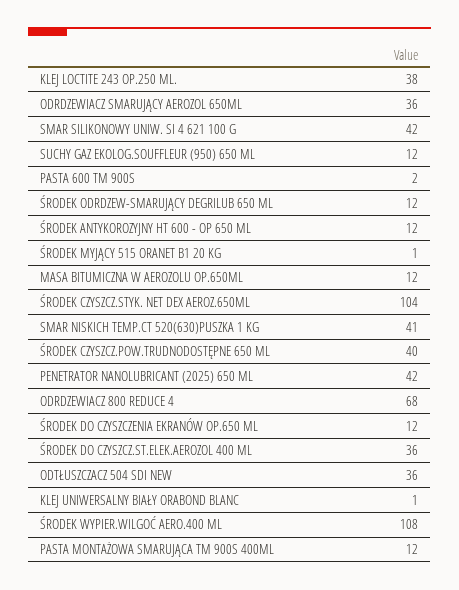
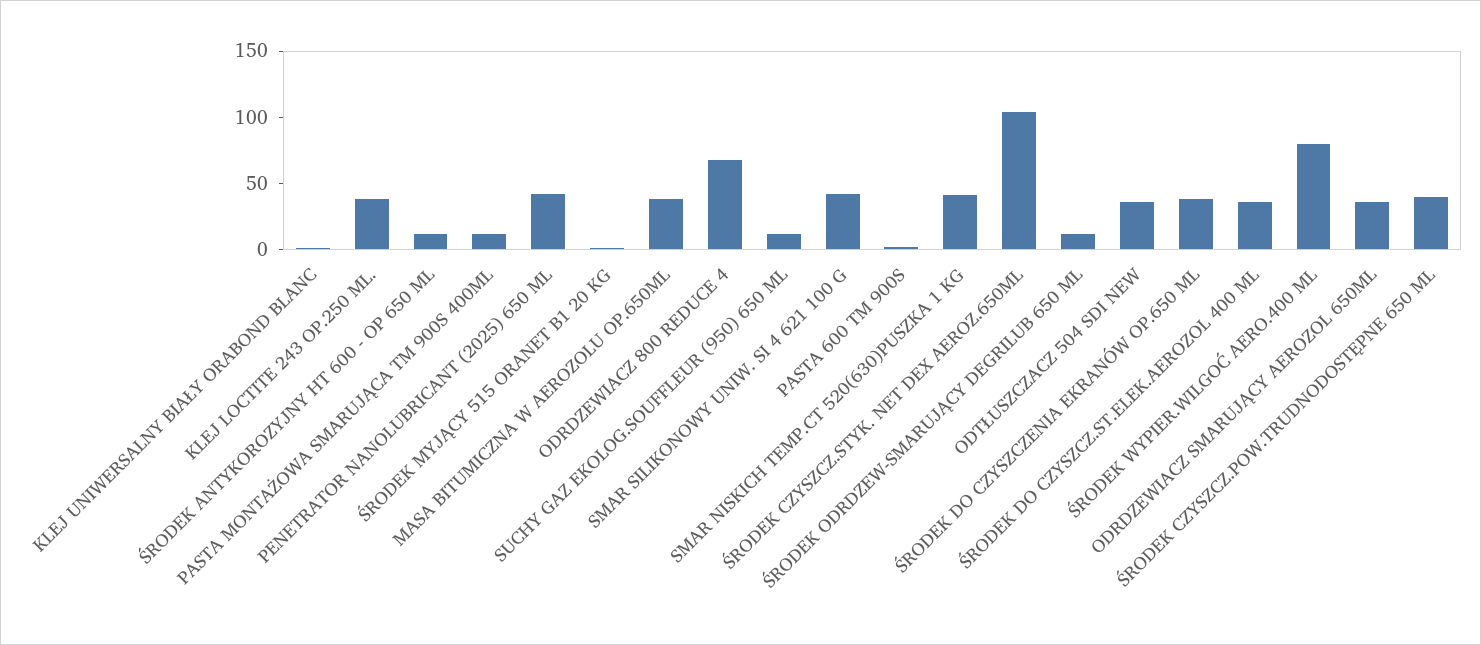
  {
    "KLEJ LOCTITE 243 OP.250 ML.": 38,
    "ODRDZEWIACZ SMARUJĄCY AEROZOL 650ML": 36,
    "SMAR SILIKONOWY UNIW. SI 4 621 100 G": 42,
    "SUCHY GAZ EKOLOG.SOUFFLEUR (950) 650 ML": 12,
    "PASTA 600 TM 900S": 2,
    "ŚRODEK ODRDZEW-SMARUJĄCY DEGRILUB 650 ML": 12,
    "ŚRODEK ANTYKOROZYJNY HT 600 - OP 650 ML": 12,
    "ŚRODEK MYJĄCY 515 ORANET B1 20 KG": 1,
-   "MASA BITUMICZNA W AEROZOLU OP.650ML": 12,
+   "MASA BITUMICZNA W AEROZOLU OP.650ML": 40,
    "ŚRODEK CZYSZCZ.STYK. NET DEX AEROZ.650ML": 104,
    "SMAR NISKICH TEMP.CT 520(630)PUSZKA 1 KG": 41,
    "ŚRODEK CZYSZCZ.POW.TRUDNODOSTĘPNE 650 ML": 40,
    "PENETRATOR NANOLUBRICANT (2025) 650 ML": 42,
    "ODRDZEWIACZ 800 REDUCE 4": 68,
-   "ŚRODEK DO CZYSZCZENIA EKRANÓW OP.650 ML": 12,
+   "ŚRODEK DO CZYSZCZENIA EKRANÓW OP.650 ML": 40,
    "ŚRODEK DO CZYSZCZ.ST.ELEK.AEROZOL 400 ML": 36,
    "ODTŁUSZCZACZ 504 SDI NEW": 36,
    "KLEJ UNIWERSALNY BIAŁY ORABOND BLANC": 1,
-   "ŚRODEK WYPIER.WILGOĆ AERO.400 ML": 108,
+   "ŚRODEK WYPIER.WILGOĆ AERO.400 ML": 80,
    "PASTA MONTAŻOWA SMARUJĄCA TM 900S 400ML": 12
  }

